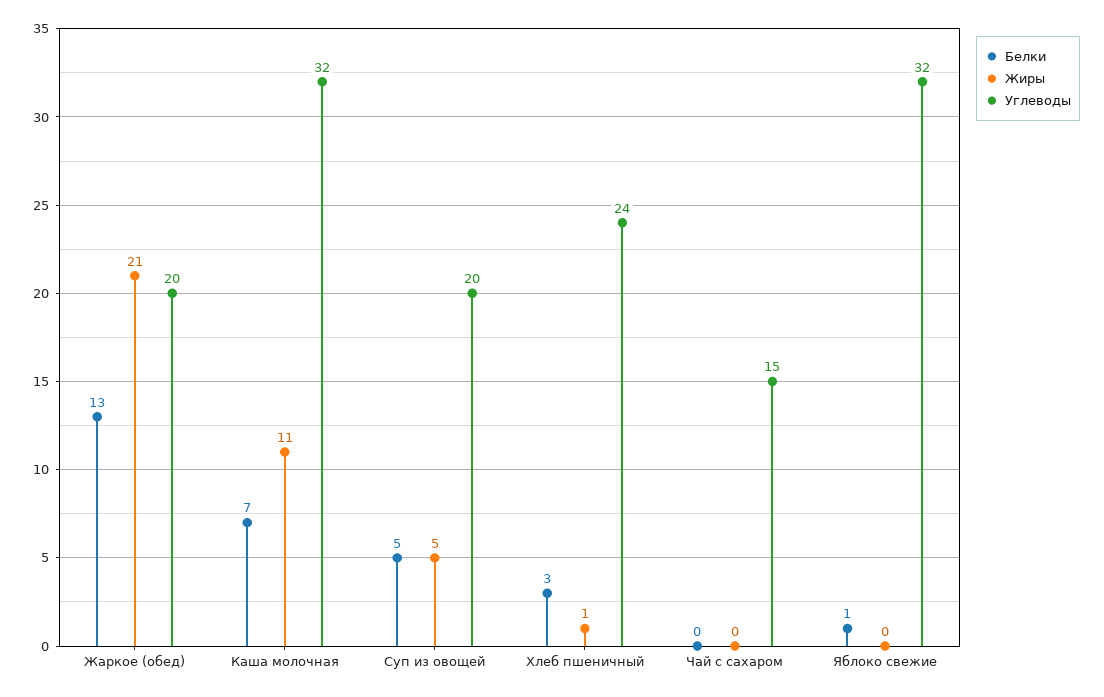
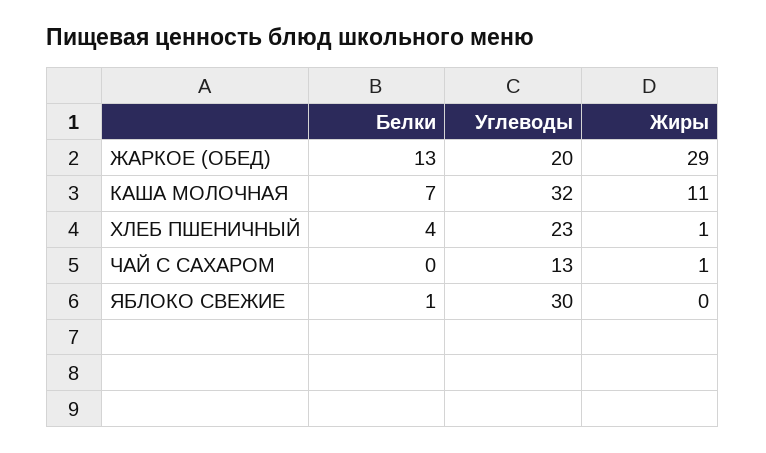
  {
    "Белки": {
      "Жаркое (обед)": 13,
      "Каша молочная": 7,
-     "Суп из овощей": 5,
-     "Хлеб пшеничный": 3,
+     "Хлеб пшеничный": 4,
      "Чай с сахаром": 0,
      "Яблоко свежие": 1
    },
    "Жиры": {
-     "Жаркое (обед)": 21,
+     "Жаркое (обед)": 29,
      "Каша молочная": 11,
-     "Суп из овощей": 5,
      "Хлеб пшеничный": 1,
-     "Чай с сахаром": 0,
+     "Чай с сахаром": 1,
      "Яблоко свежие": 0
    },
    "Углеводы": {
      "Жаркое (обед)": 20,
      "Каша молочная": 32,
-     "Суп из овощей": 20,
-     "Хлеб пшеничный": 24,
+     "Хлеб пшеничный": 23,
-     "Чай с сахаром": 15,
+     "Чай с сахаром": 13,
-     "Яблоко свежие": 32
+     "Яблоко свежие": 30
    }
  }

